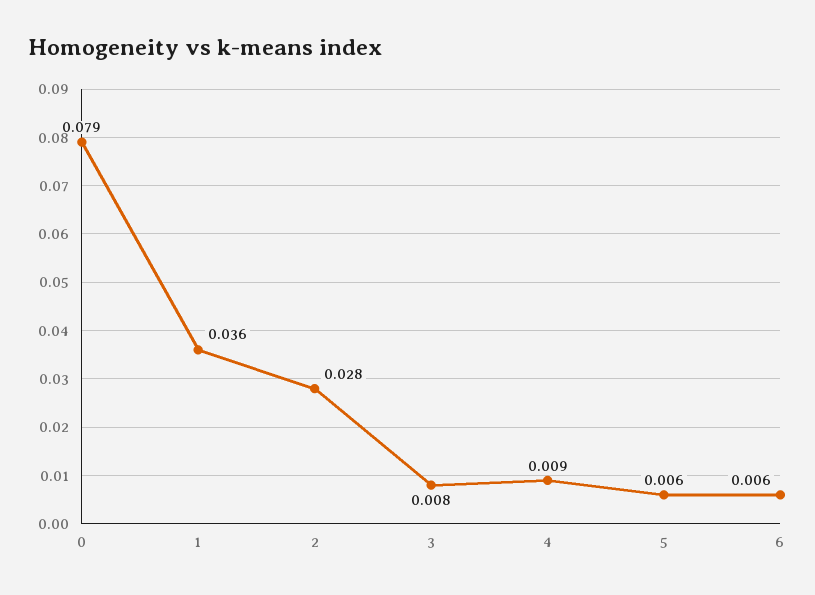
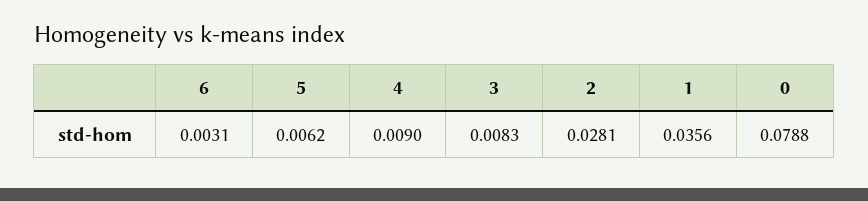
  {
    "0": 0.0788,
    "1": 0.0356,
    "2": 0.0281,
    "3": 0.0083,
    "4": 0.009,
    "5": 0.0062,
-   "6": 0.006
+   "6": 0.0031
  }

